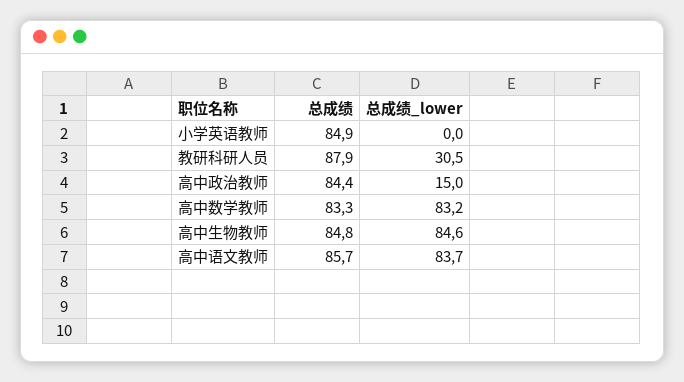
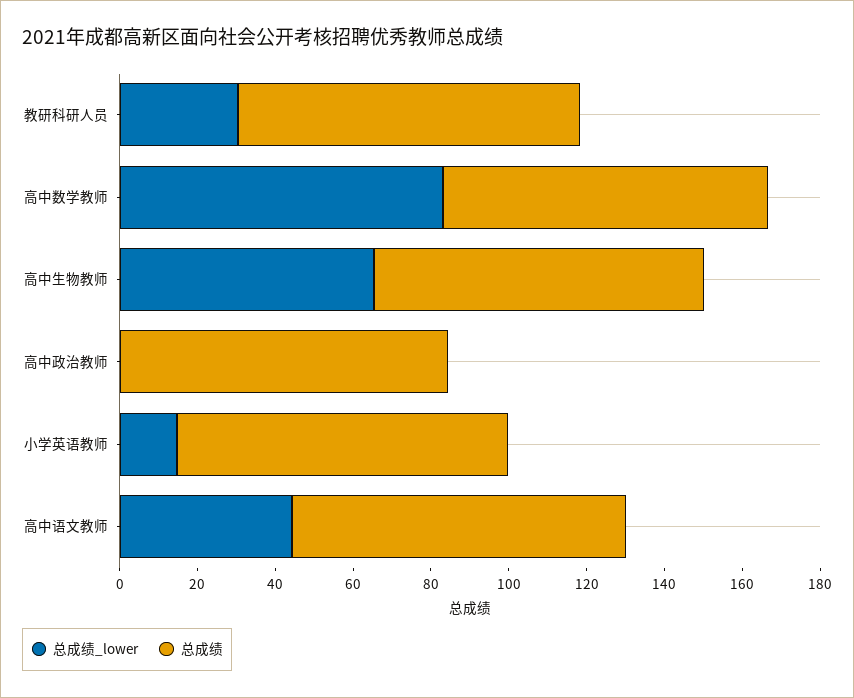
  {
    "总成绩": {
      "小学英语教师": 84.9,
      "教研科研人员": 87.9,
      "高中政治教师": 84.4,
      "高中数学教师": 83.3,
      "高中生物教师": 84.8,
      "高中语文教师": 85.7
    },
    "总成绩_lower": {
-     "小学英语教师": 0,
+     "小学英语教师": 15,
      "教研科研人员": 30.5,
-     "高中政治教师": 15,
+     "高中政治教师": 0,
      "高中数学教师": 83.2,
-     "高中生物教师": 84.6,
+     "高中生物教师": 65,
-     "高中语文教师": 83.7
+     "高中语文教师": 45
    }
  }

